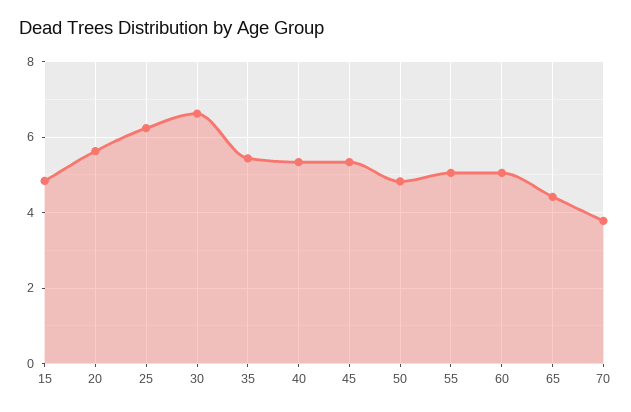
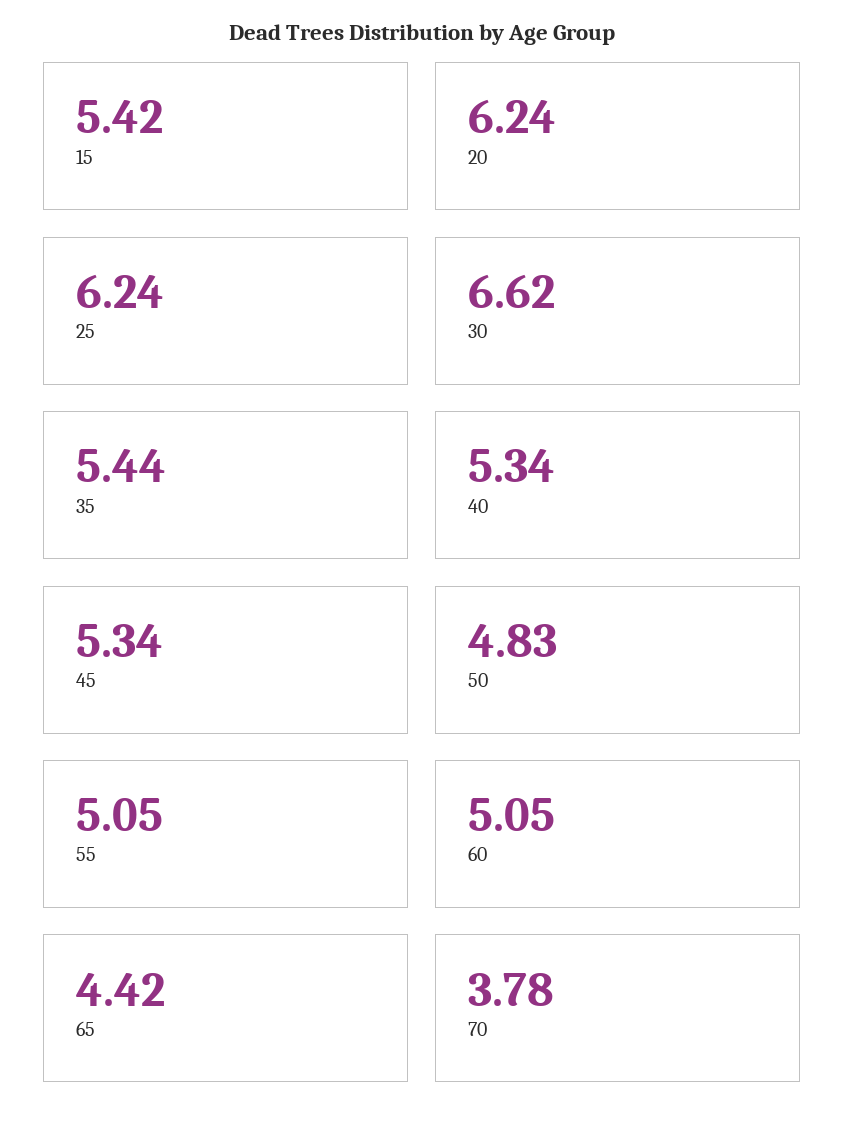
  {
-   "15": 4.8,
+   "15": 5.42,
-   "20": 5.6,
+   "20": 6.24,
    "25": 6.24,
    "30": 6.62,
    "35": 5.44,
    "40": 5.34,
    "45": 5.34,
    "50": 4.83,
    "55": 5.05,
    "60": 5.05,
    "65": 4.42,
    "70": 3.78
  }

